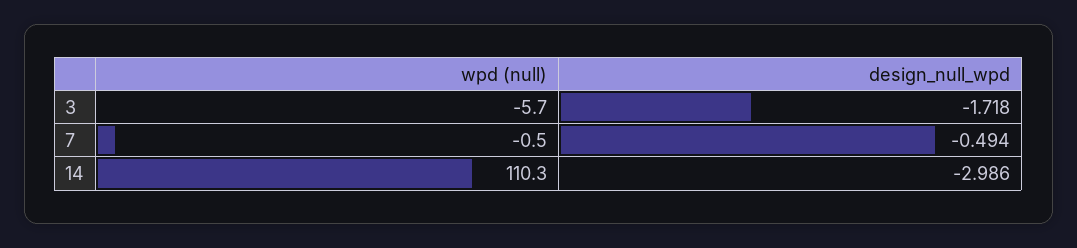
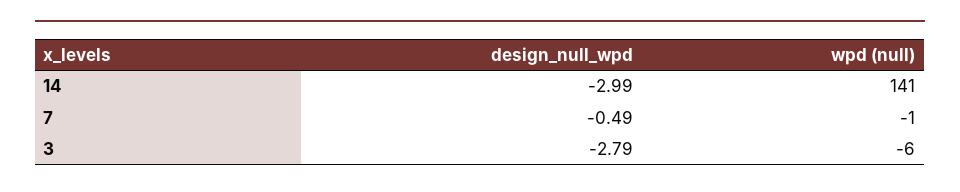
  {
    "wpd (null)": {
      "3": -5.7,
      "7": -0.5,
-     "14": 110.3
+     "14": 141
    },
    "design_null_wpd": {
-     "3": -1.718,
+     "3": -2.79,
      "7": -0.494,
      "14": -2.986
    }
  }

